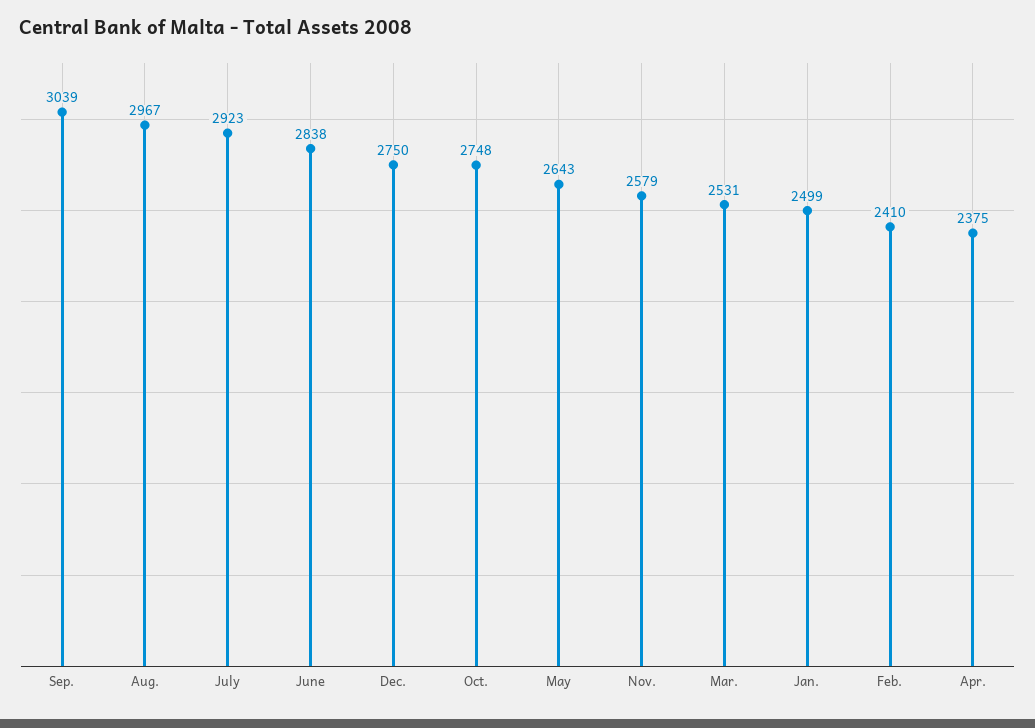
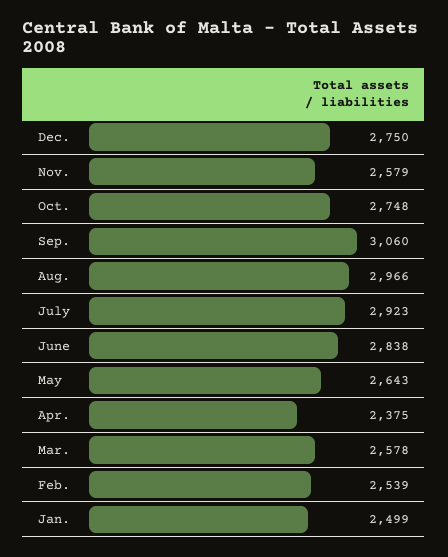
  {
-   "Sep.": 3039,
+   "Sep.": 3060,
-   "Aug.": 2967,
+   "Aug.": 2966,
    "July": 2923,
    "June": 2838,
    "Dec.": 2750,
    "Oct.": 2748,
    "May": 2643,
    "Nov.": 2579,
-   "Mar.": 2531,
+   "Mar.": 2578,
    "Jan.": 2499,
-   "Feb.": 2410,
+   "Feb.": 2539,
    "Apr.": 2375
  }

